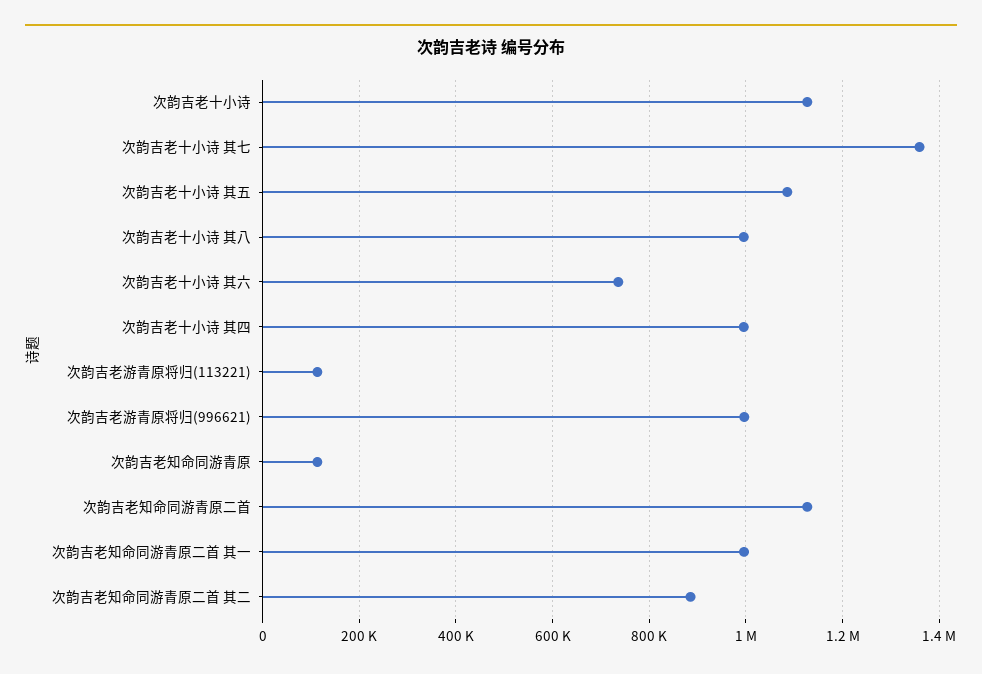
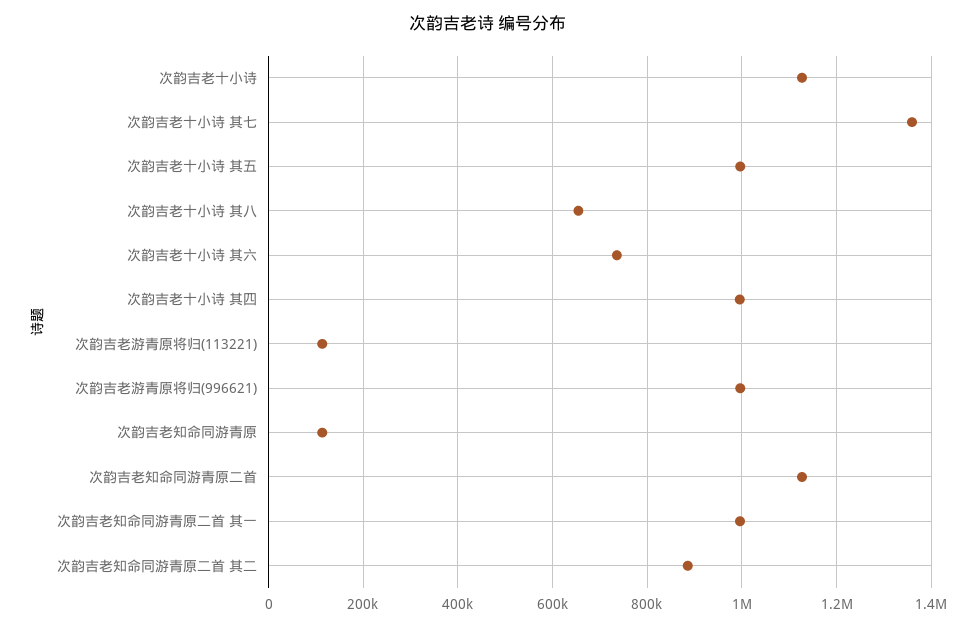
  {
    "次韵吉老十小诗": 1120000,
    "次韵吉老十小诗 其七": 1360000,
-   "次韵吉老十小诗 其五": 1080000,
+   "次韵吉老十小诗 其五": 1000000,
-   "次韵吉老十小诗 其八": 1000000,
+   "次韵吉老十小诗 其八": 660000,
    "次韵吉老十小诗 其六": 740000,
    "次韵吉老十小诗 其四": 1000000,
    "次韵吉老游青原将归(113221)": 120000,
    "次韵吉老游青原将归(996621)": 1000000,
    "次韵吉老知命同游青原": 120000,
    "次韵吉老知命同游青原二首": 1120000,
    "次韵吉老知命同游青原二首 其一": 1000000,
    "次韵吉老知命同游青原二首 其二": 880000
  }

